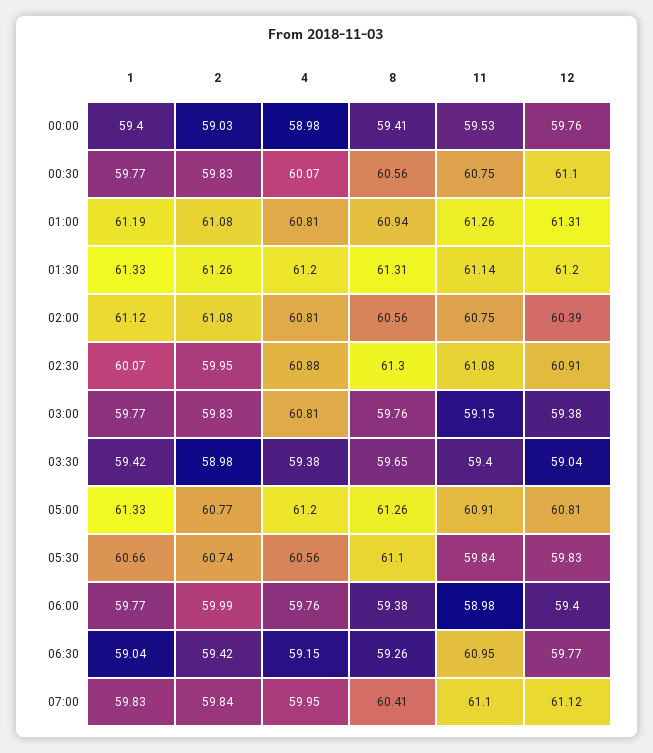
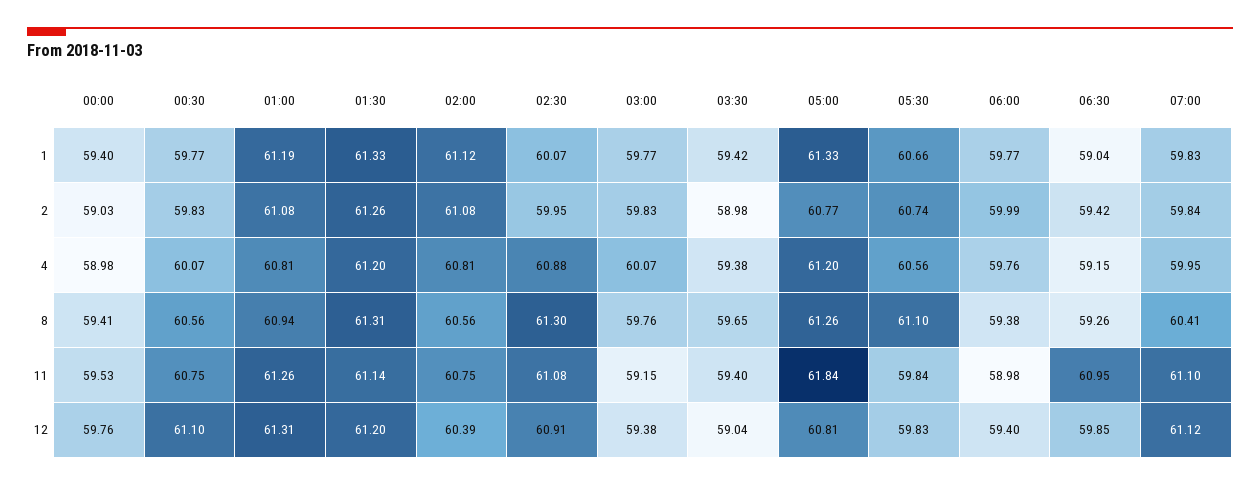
  {
    "1": {
      "00:00": 59.4,
      "00:30": 59.77,
      "01:00": 61.19,
      "01:30": 61.33,
      "02:00": 61.12,
      "02:30": 60.07,
      "03:00": 59.77,
      "03:30": 59.42,
      "05:00": 61.33,
      "05:30": 60.66,
      "06:00": 59.77,
      "06:30": 59.04,
      "07:00": 59.83
    },
    "2": {
      "00:00": 59.03,
      "00:30": 59.83,
      "01:00": 61.08,
      "01:30": 61.26,
      "02:00": 61.08,
      "02:30": 59.95,
      "03:00": 59.83,
      "03:30": 58.98,
      "05:00": 60.77,
      "05:30": 60.74,
      "06:00": 59.99,
      "06:30": 59.42,
      "07:00": 59.84
    },
    "4": {
      "00:00": 58.98,
      "00:30": 60.07,
      "01:00": 60.81,
      "01:30": 61.2,
      "02:00": 60.81,
      "02:30": 60.88,
-     "03:00": 60.81,
+     "03:00": 60.07,
      "03:30": 59.38,
      "05:00": 61.2,
      "05:30": 60.56,
      "06:00": 59.76,
      "06:30": 59.15,
      "07:00": 59.95
    },
    "8": {
      "00:00": 59.41,
      "00:30": 60.56,
      "01:00": 60.94,
      "01:30": 61.31,
      "02:00": 60.56,
      "02:30": 61.3,
      "03:00": 59.76,
      "03:30": 59.65,
      "05:00": 61.26,
      "05:30": 61.1,
      "06:00": 59.38,
      "06:30": 59.26,
      "07:00": 60.41
    },
    "11": {
      "00:00": 59.53,
      "00:30": 60.75,
      "01:00": 61.26,
      "01:30": 61.14,
      "02:00": 60.75,
      "02:30": 61.08,
      "03:00": 59.15,
      "03:30": 59.4,
-     "05:00": 60.91,
+     "05:00": 61.84,
      "05:30": 59.84,
      "06:00": 58.98,
      "06:30": 60.95,
      "07:00": 61.1
    },
    "12": {
      "00:00": 59.76,
      "00:30": 61.1,
      "01:00": 61.31,
      "01:30": 61.2,
      "02:00": 60.39,
      "02:30": 60.91,
      "03:00": 59.38,
      "03:30": 59.04,
      "05:00": 60.81,
      "05:30": 59.83,
      "06:00": 59.4,
-     "06:30": 59.77,
+     "06:30": 59.85,
      "07:00": 61.12
    }
  }

